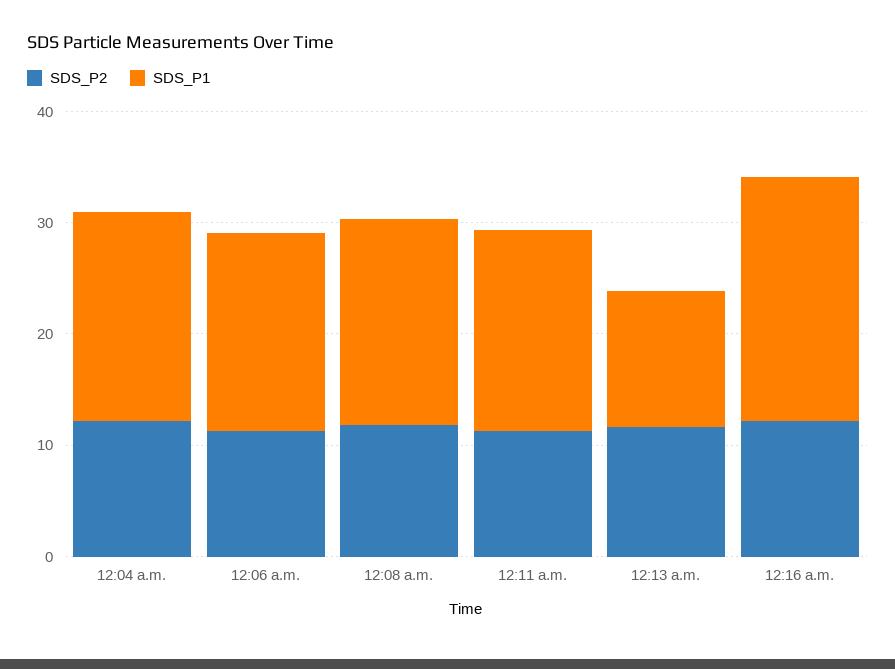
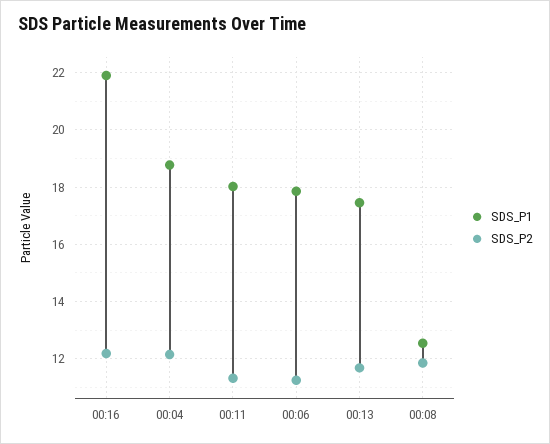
  {
    "SDS_P2": {
      "12:04 a.m.": 12.25,
      "12:06 a.m.": 11.25,
      "12:08 a.m.": 11.75,
      "12:11 a.m.": 11.25,
      "12:13 a.m.": 11.75,
      "12:16 a.m.": 12.25
    },
    "SDS_P1": {
      "12:04 a.m.": 18.75,
      "12:06 a.m.": 17.75,
-     "12:08 a.m.": 18,
+     "12:08 a.m.": 12.5,
      "12:11 a.m.": 18,
-     "12:13 a.m.": 12,
+     "12:13 a.m.": 17.5,
      "12:16 a.m.": 22
    }
  }

